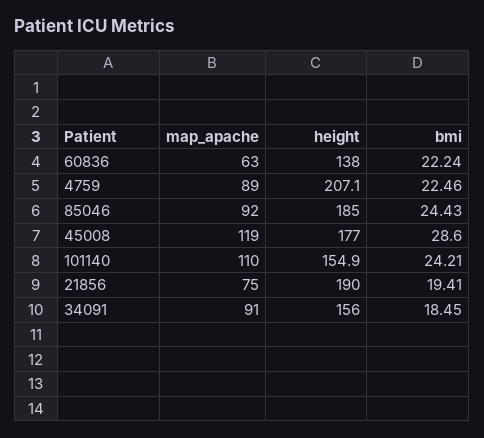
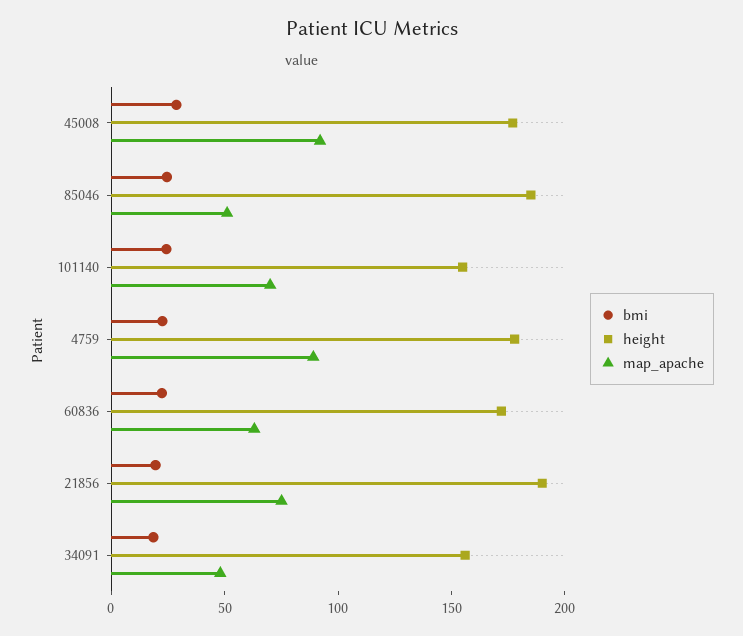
  {
    "map_apache": {
      "60836": 63,
      "4759": 89,
-     "85046": 92,
+     "85046": 50,
-     "45008": 119,
+     "45008": 90,
-     "101140": 110,
+     "101140": 70,
      "21856": 75,
-     "34091": 91
+     "34091": 50
    },
    "height": {
-     "60836": 138,
+     "60836": 170,
-     "4759": 207.1,
+     "4759": 180,
      "85046": 185,
      "45008": 177,
      "101140": 154.9,
      "21856": 190,
      "34091": 156
    },
    "bmi": {
      "60836": 22.24,
      "4759": 22.46,
      "85046": 24.43,
      "45008": 28.6,
      "101140": 24.21,
      "21856": 19.41,
      "34091": 18.45
    }
  }

